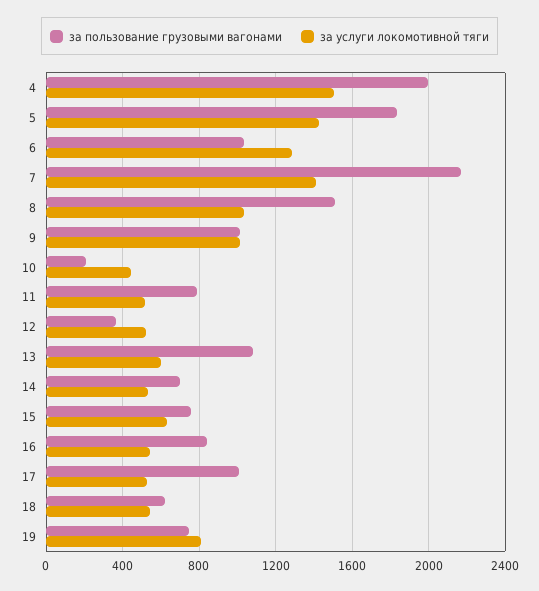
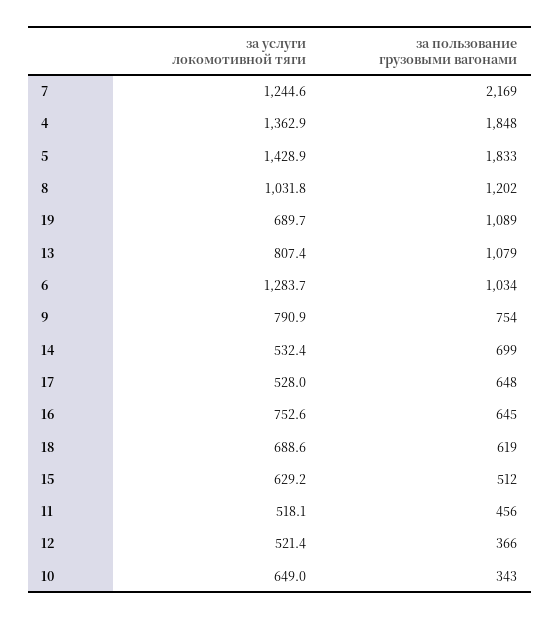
  {
    "за пользование грузовыми вагонами": {
-     "4": 2000,
+     "4": 1848,
      "5": 1833,
      "6": 1034,
      "7": 2169,
-     "8": 1500,
+     "8": 1202,
-     "9": 1000,
+     "9": 754,
-     "10": 200,
+     "10": 343,
-     "11": 800,
+     "11": 456,
      "12": 366,
      "13": 1079,
      "14": 699,
-     "15": 750,
+     "15": 512,
-     "16": 850,
+     "16": 645,
-     "17": 1000,
+     "17": 648,
      "18": 619,
-     "19": 750
+     "19": 1089
    },
    "за услуги локомотивной тяги": {
-     "4": 1500,
+     "4": 1362.9,
      "5": 1428.9,
      "6": 1283.7,
-     "7": 1400,
+     "7": 1244.6,
      "8": 1031.8,
-     "9": 1000,
+     "9": 790.9,
-     "10": 450,
+     "10": 649,
      "11": 518.1,
      "12": 521.4,
-     "13": 600,
+     "13": 807.4,
      "14": 532.4,
      "15": 629.2,
-     "16": 550,
+     "16": 752.6,
      "17": 528,
-     "18": 550,
+     "18": 688.6,
-     "19": 800
+     "19": 689.7
    }
  }

